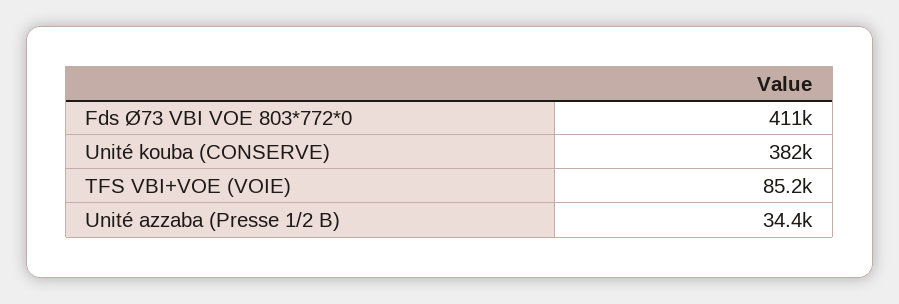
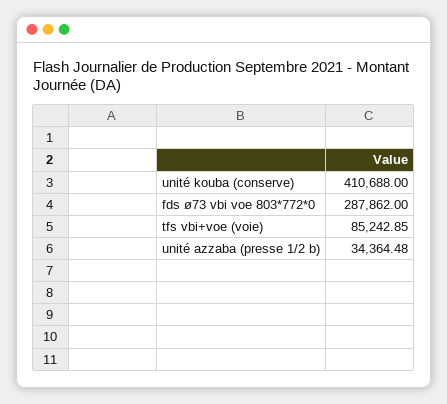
  {
-   "Fds Ø73 VBI VOE 803*772*0": 411000,
+   "Fds Ø73 VBI VOE 803*772*0": 287862,
-   "Unité kouba (CONSERVE)": 382000,
+   "Unité kouba (CONSERVE)": 410688,
    "TFS VBI+VOE (VOIE)": 85242.85,
    "Unité azzaba (Presse 1/2 B)": 34364.48
  }

